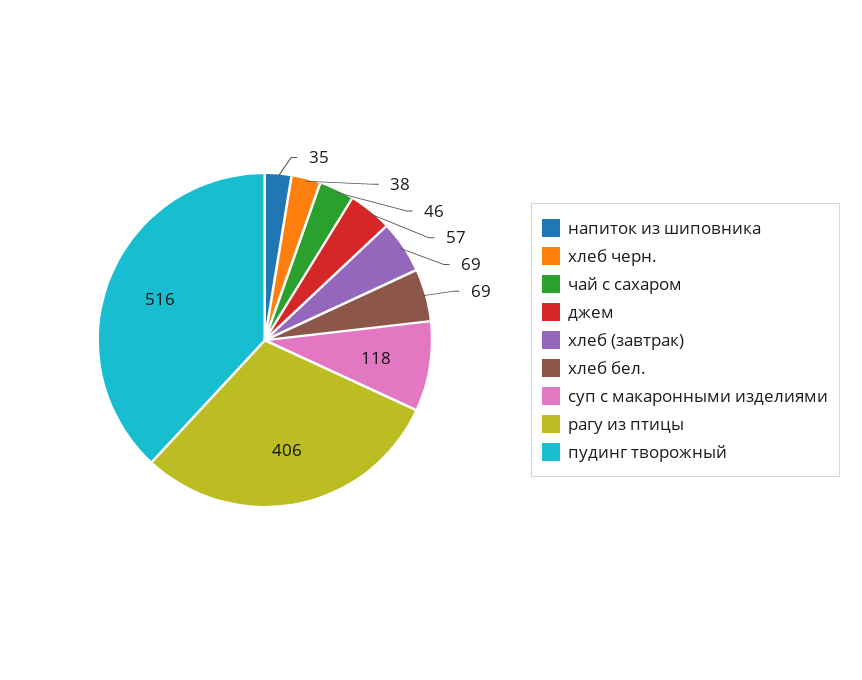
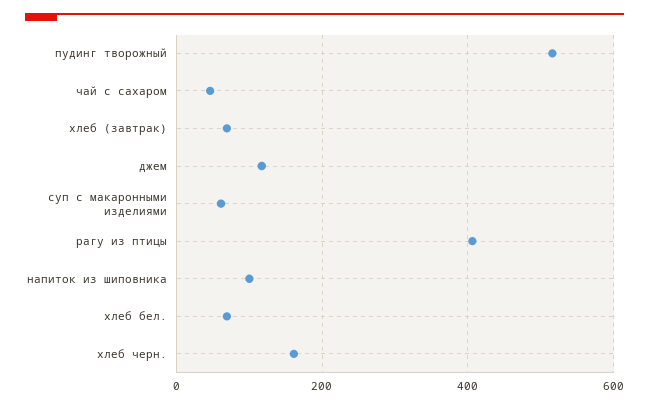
  {
-   "напиток из шиповника": 35,
+   "напиток из шиповника": 100,
-   "хлеб черн.": 38,
+   "хлеб черн.": 160,
    "чай с сахаром": 46,
-   "джем": 57,
+   "джем": 120,
    "хлеб (завтрак)": 69,
    "хлеб бел.": 69,
-   "суп с макаронными изделиями": 118,
+   "суп с макаронными изделиями": 60,
    "рагу из птицы": 406,
    "пудинг творожный": 516
  }

